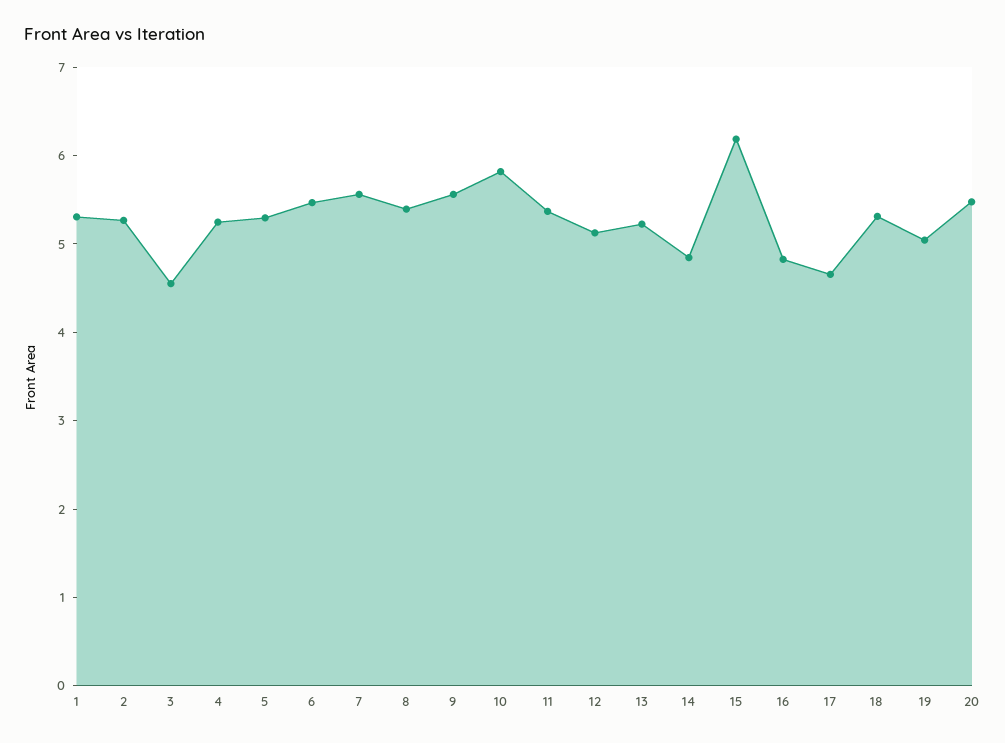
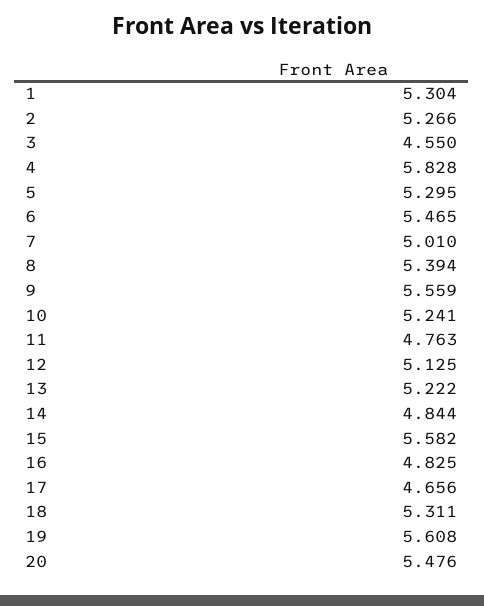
  {
    "1": 5.304,
    "2": 5.266,
    "3": 4.55,
-   "4": 5.2,
+   "4": 5.828,
    "5": 5.295,
    "6": 5.465,
-   "7": 5.6,
+   "7": 5.01,
    "8": 5.394,
    "9": 5.559,
-   "10": 5.8,
+   "10": 5.241,
-   "11": 5.4,
+   "11": 4.763,
    "12": 5.125,
    "13": 5.222,
    "14": 4.844,
-   "15": 6.2,
+   "15": 5.582,
    "16": 4.825,
    "17": 4.656,
    "18": 5.311,
-   "19": 5,
+   "19": 5.608,
    "20": 5.476
  }

